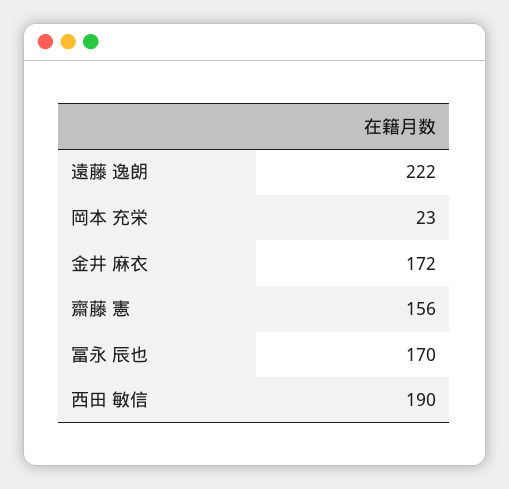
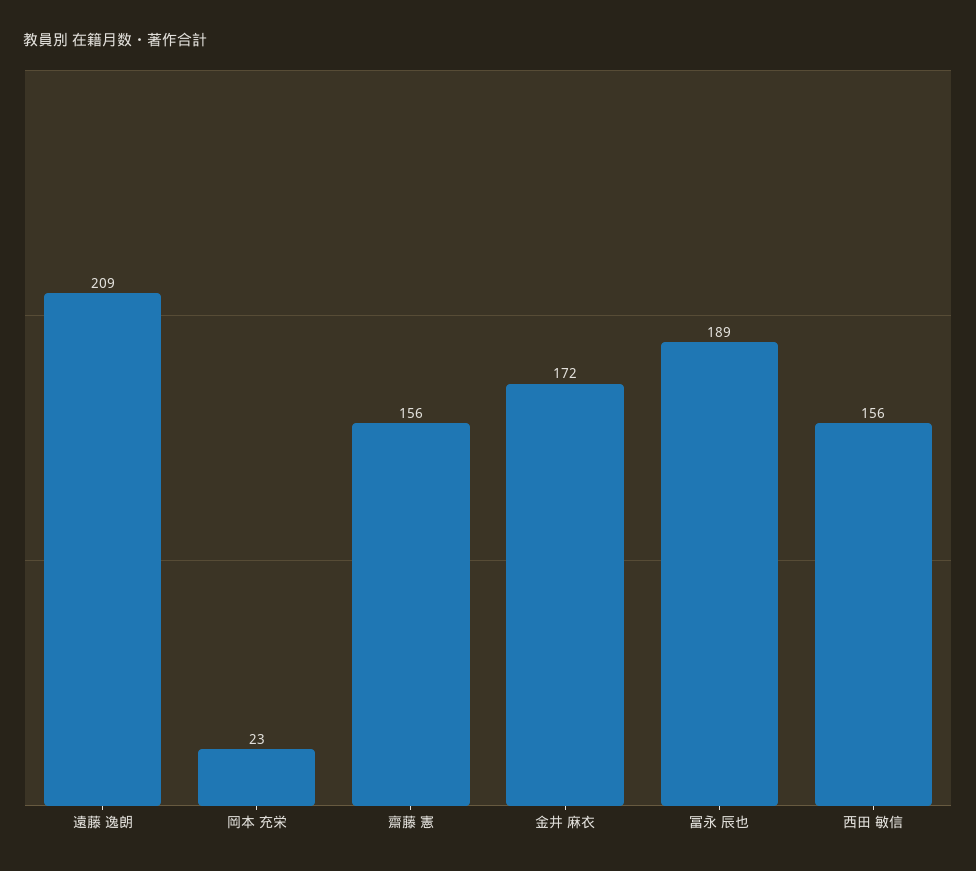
  {
-   "遠藤 逸朗": 222,
+   "遠藤 逸朗": 209,
    "岡本 充栄": 23,
    "金井 麻衣": 172,
    "齋藤 憲": 156,
-   "冨永 辰也": 170,
+   "冨永 辰也": 189,
-   "西田 敏信": 190
+   "西田 敏信": 156
  }

